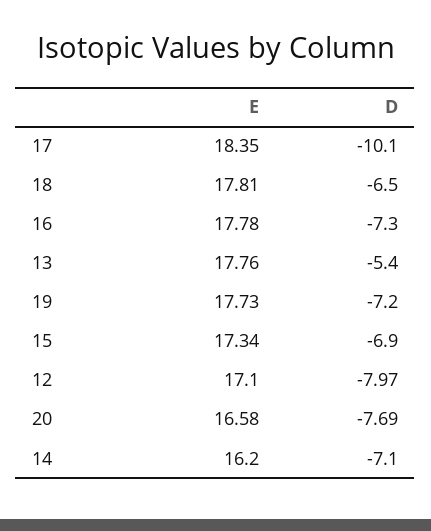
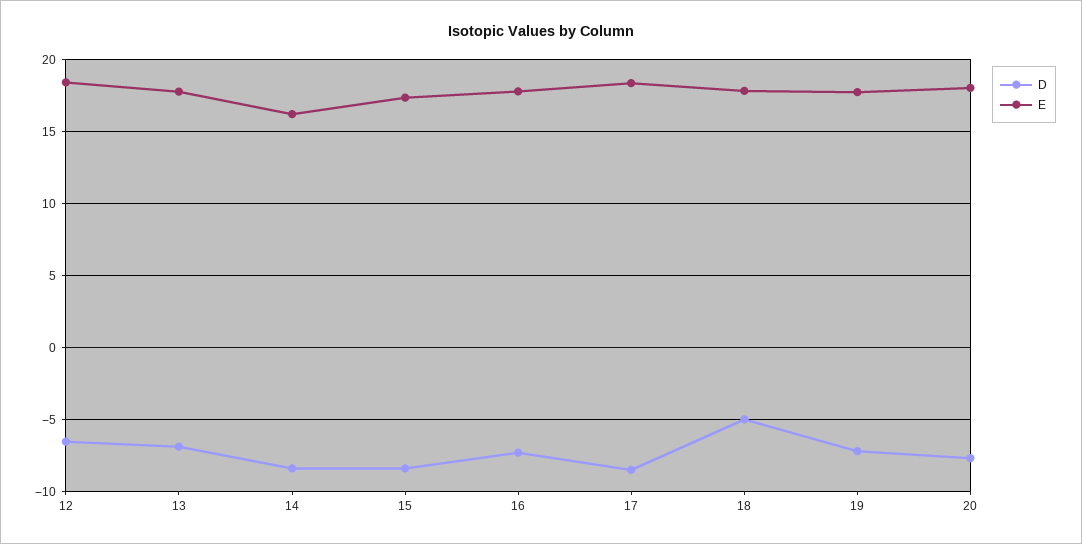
  {
    "E": {
      "17": 18.35,
      "18": 17.81,
      "16": 17.78,
      "13": 17.76,
      "19": 17.73,
      "15": 17.34,
-     "12": 17.1,
+     "12": 18.5,
-     "20": 16.58,
+     "20": 18,
      "14": 16.2
    },
    "D": {
-     "17": -10.1,
+     "17": -8.5,
-     "18": -6.5,
+     "18": -5,
      "16": -7.3,
-     "13": -5.4,
+     "13": -7,
      "19": -7.2,
-     "15": -6.9,
+     "15": -8.5,
-     "12": -7.97,
+     "12": -6.5,
      "20": -7.69,
-     "14": -7.1
+     "14": -8.5
    }
  }

